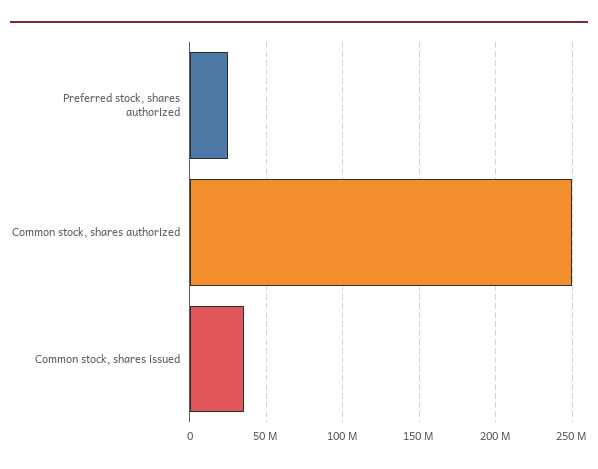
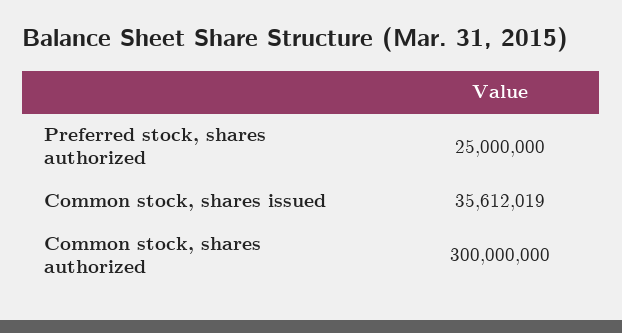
  {
    "Preferred stock, shares authorized": 25000000,
-   "Common stock, shares authorized": 250000000,
+   "Common stock, shares authorized": 300000000,
    "Common stock, shares issued": 35612019
  }

